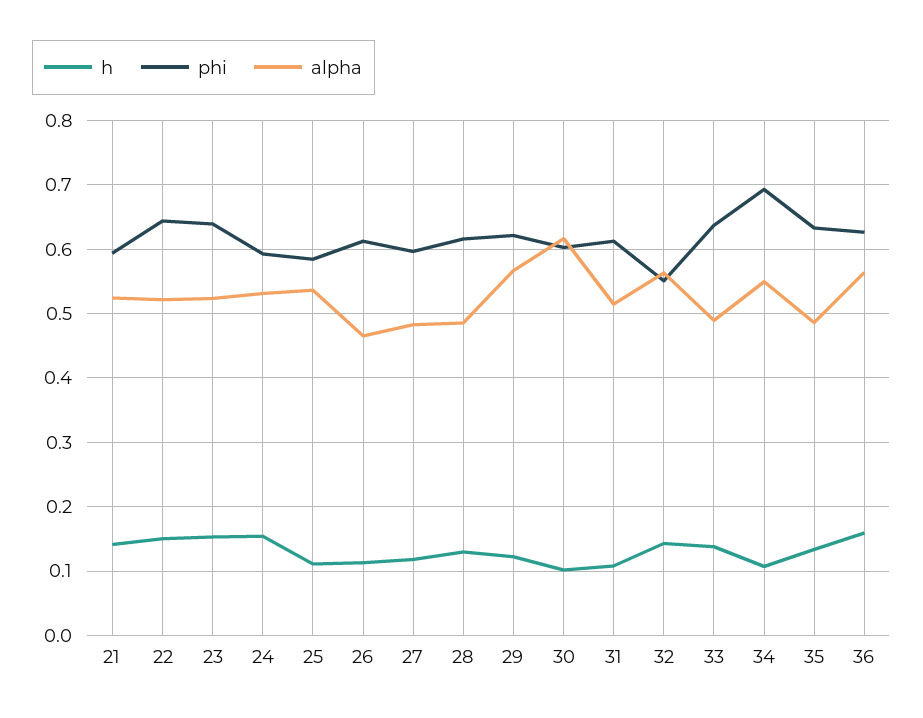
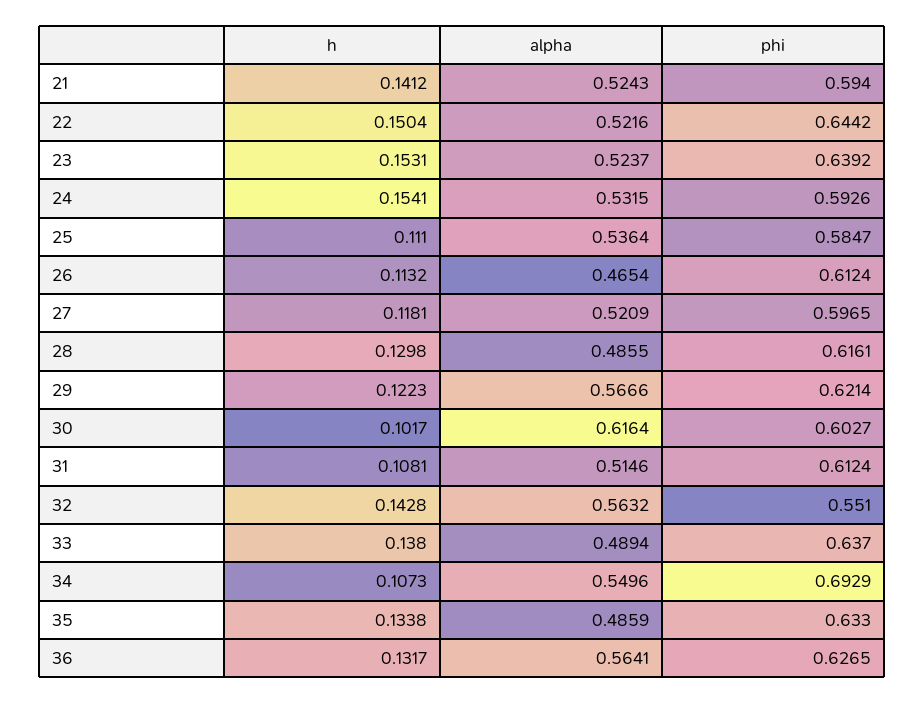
  {
    "h": {
      "21": 0.1412,
      "22": 0.1504,
      "23": 0.1531,
      "24": 0.1541,
      "25": 0.111,
      "26": 0.1132,
      "27": 0.1181,
      "28": 0.1298,
      "29": 0.1223,
      "30": 0.1017,
      "31": 0.1081,
      "32": 0.1428,
      "33": 0.138,
      "34": 0.1073,
      "35": 0.1338,
-     "36": 0.16
+     "36": 0.1317
    },
    "phi": {
      "21": 0.594,
      "22": 0.6442,
      "23": 0.6392,
      "24": 0.5926,
      "25": 0.5847,
      "26": 0.6124,
      "27": 0.5965,
      "28": 0.6161,
      "29": 0.6214,
      "30": 0.6027,
      "31": 0.6124,
      "32": 0.551,
      "33": 0.637,
      "34": 0.6929,
      "35": 0.633,
      "36": 0.6265
    },
    "alpha": {
      "21": 0.5243,
      "22": 0.5216,
      "23": 0.5237,
      "24": 0.5315,
      "25": 0.5364,
      "26": 0.4654,
-     "27": 0.48,
+     "27": 0.5209,
      "28": 0.4855,
      "29": 0.5666,
      "30": 0.6164,
      "31": 0.5146,
      "32": 0.5632,
      "33": 0.4894,
      "34": 0.5496,
      "35": 0.4859,
      "36": 0.5641
    }
  }

